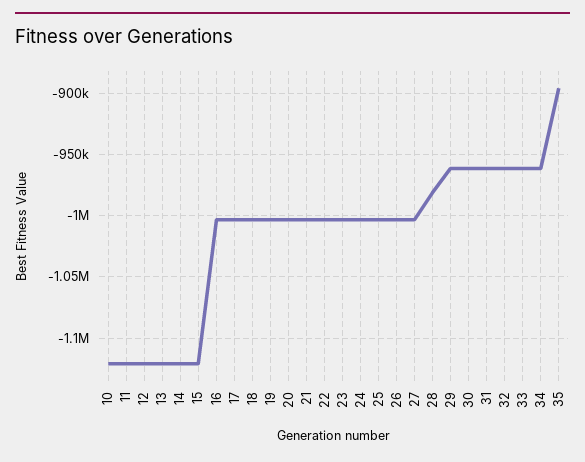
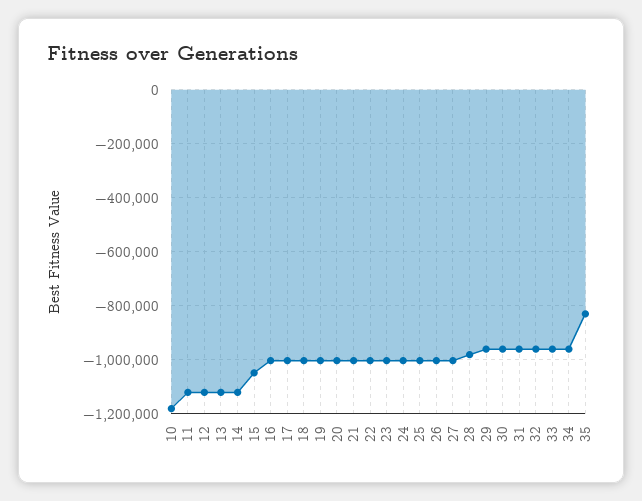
  {
-   "10": -1120000,
+   "10": -1175000,
    "11": -1120000,
    "12": -1120000,
    "13": -1120000,
    "14": -1120000,
-   "15": -1120000,
+   "15": -1050000,
    "16": -1005000,
    "17": -1005000,
    "18": -1005000,
    "19": -1005000,
    "20": -1005000,
    "21": -1005000,
    "22": -1005000,
    "23": -1005000,
    "24": -1005000,
    "25": -1005000,
    "26": -1005000,
    "27": -1005000,
    "28": -980000,
    "29": -960000,
    "30": -960000,
    "31": -960000,
    "32": -960000,
    "33": -960000,
    "34": -960000,
-   "35": -895000
+   "35": -825000
  }

